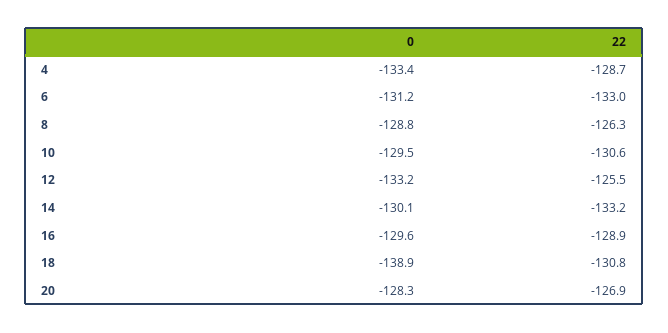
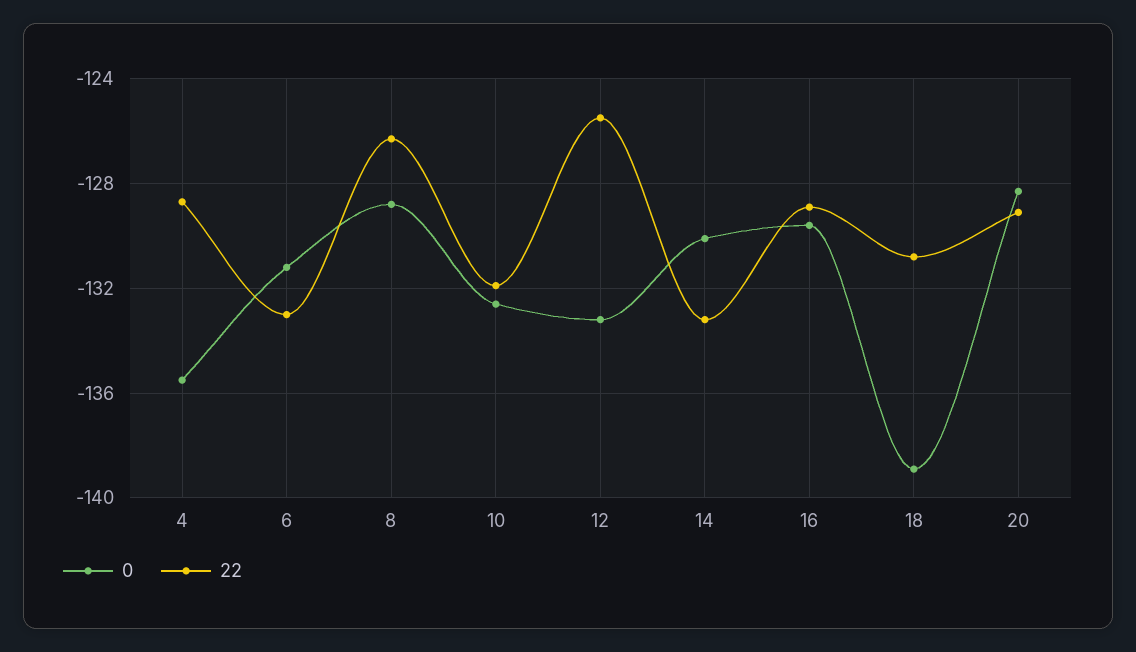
  {
    "0": {
-     "4": -133.4,
+     "4": -135.5,
      "6": -131.2,
      "8": -128.8,
-     "10": -129.5,
+     "10": -132.5,
      "12": -133.2,
      "14": -130.1,
      "16": -129.6,
      "18": -138.9,
      "20": -128.3
    },
    "22": {
      "4": -128.7,
      "6": -133,
      "8": -126.3,
-     "10": -130.6,
+     "10": -132,
      "12": -125.5,
      "14": -133.2,
      "16": -128.9,
      "18": -130.8,
-     "20": -126.9
+     "20": -129
    }
  }

